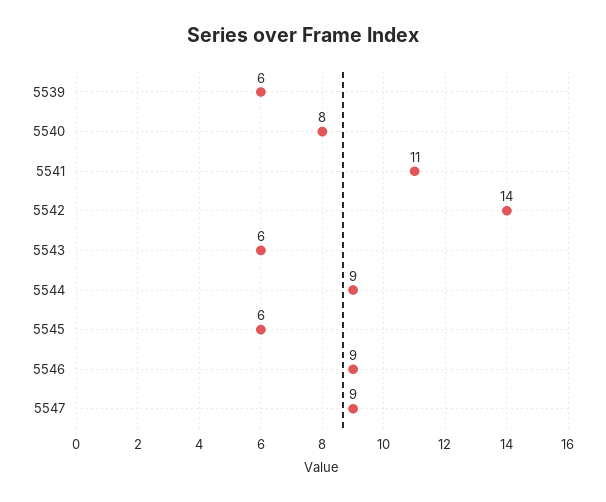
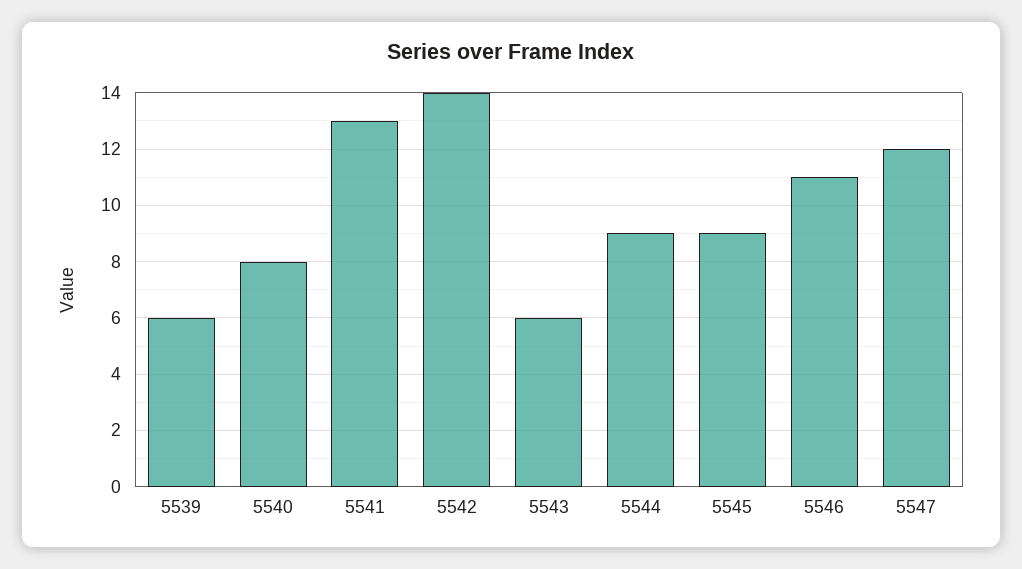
  {
    "5539": 6,
    "5540": 8,
-   "5541": 11,
+   "5541": 13,
    "5542": 14,
    "5543": 6,
    "5544": 9,
-   "5545": 6,
+   "5545": 9,
-   "5546": 9,
+   "5546": 11,
-   "5547": 9
+   "5547": 12
  }

